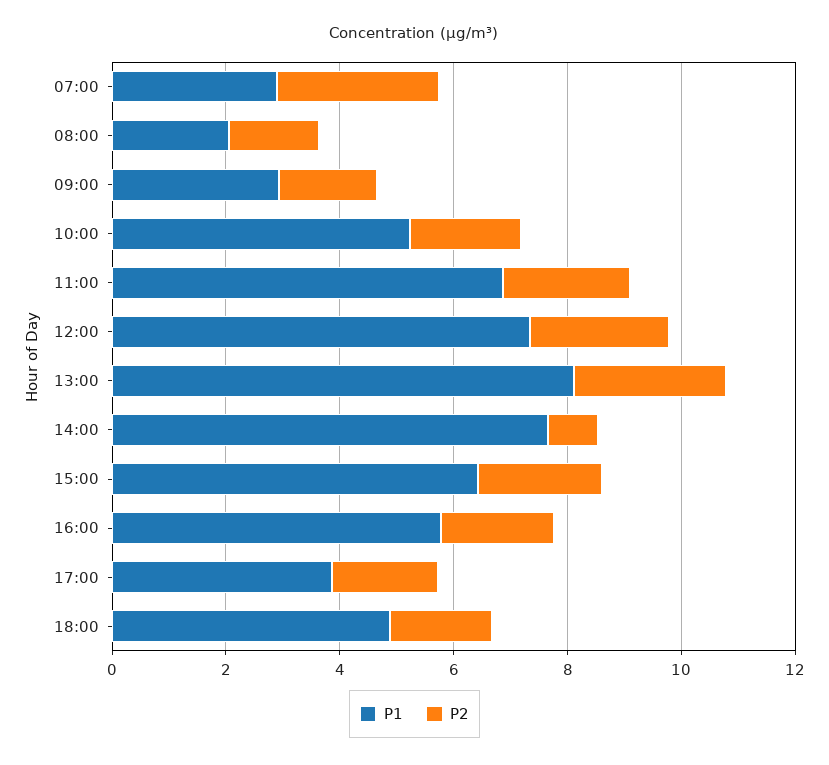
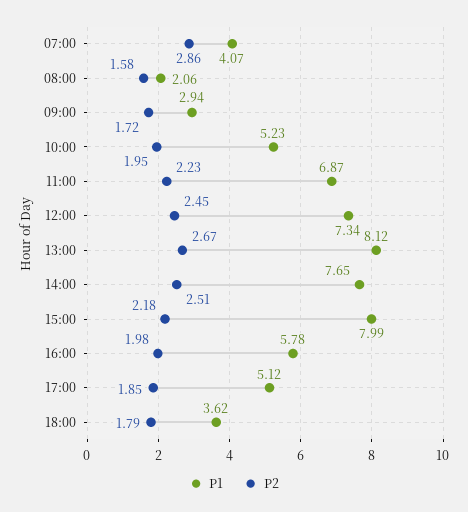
  {
    "P1": {
-     "07:00": 3,
+     "07:00": 4.07,
      "08:00": 2.06,
      "09:00": 2.94,
      "10:00": 5.23,
      "11:00": 6.87,
      "12:00": 7.34,
      "13:00": 8.12,
      "14:00": 7.65,
-     "15:00": 6.5,
+     "15:00": 7.99,
      "16:00": 5.78,
-     "17:00": 4,
+     "17:00": 5.12,
-     "18:00": 5
+     "18:00": 3.62
    },
    "P2": {
      "07:00": 2.86,
      "08:00": 1.58,
      "09:00": 1.72,
      "10:00": 1.95,
      "11:00": 2.23,
      "12:00": 2.45,
      "13:00": 2.67,
-     "14:00": 1,
+     "14:00": 2.51,
      "15:00": 2.18,
      "16:00": 1.98,
      "17:00": 1.85,
      "18:00": 1.79
    }
  }

